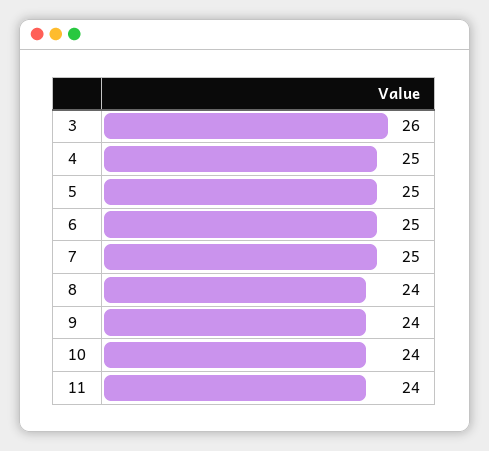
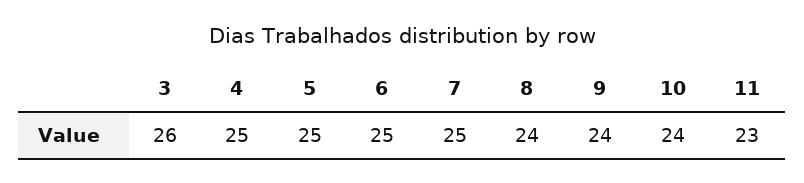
  {
    "3": 26,
    "4": 25,
    "5": 25,
    "6": 25,
    "7": 25,
    "8": 24,
    "9": 24,
    "10": 24,
-   "11": 24
+   "11": 23
  }

